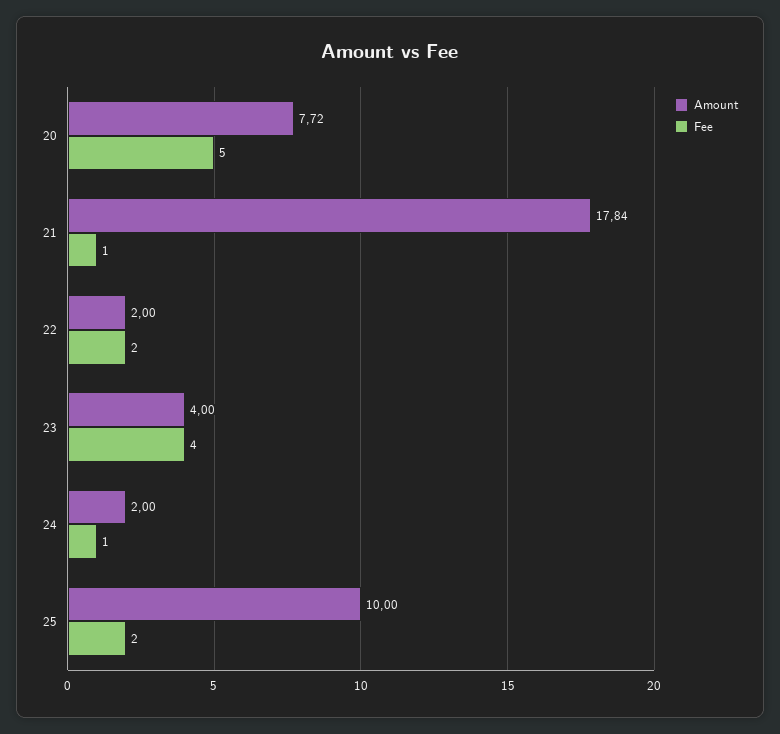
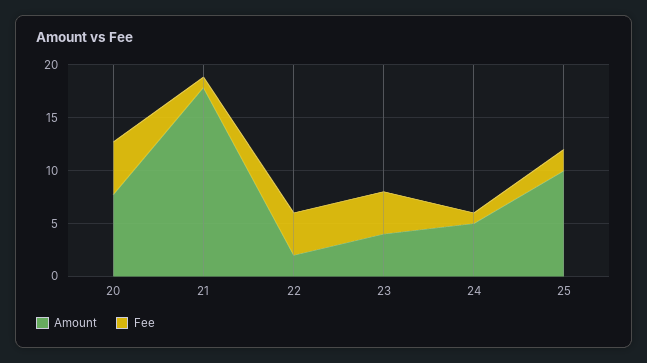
  {
    "Amount": {
      "20": 7.72,
      "21": 17.84,
      "22": 2,
      "23": 4,
-     "24": 2,
+     "24": 5,
      "25": 10
    },
    "Fee": {
      "20": 5,
      "21": 1,
-     "22": 2,
+     "22": 4,
      "23": 4,
      "24": 1,
      "25": 2
    }
  }

